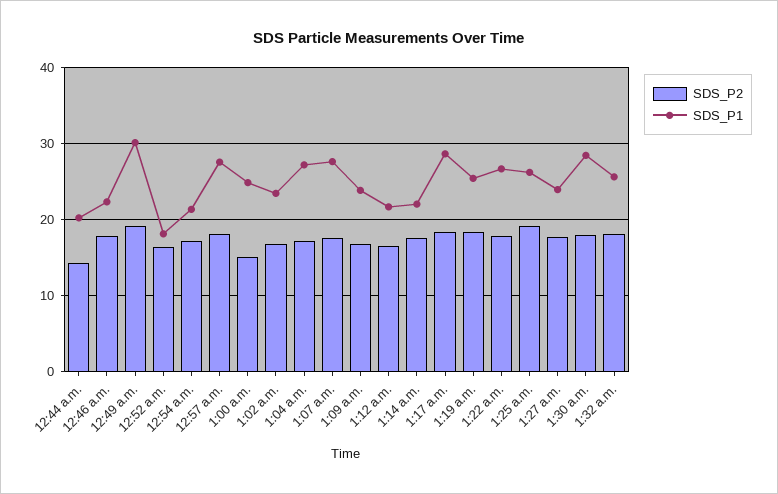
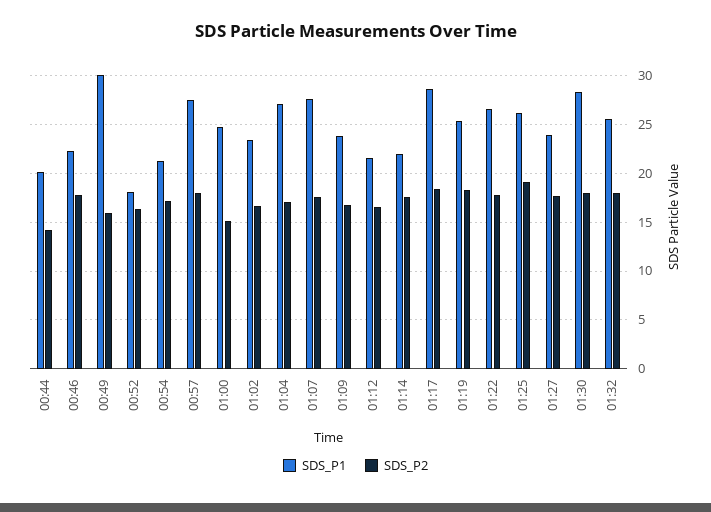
  {
    "SDS_P2": {
      "12:44 a.m.": 14,
      "12:46 a.m.": 18,
-     "12:49 a.m.": 19,
+     "12:49 a.m.": 16,
      "12:52 a.m.": 16,
      "12:54 a.m.": 17,
      "12:57 a.m.": 18,
      "1:00 a.m.": 15,
      "1:02 a.m.": 17,
      "1:04 a.m.": 17,
      "1:07 a.m.": 18,
      "1:09 a.m.": 17,
      "1:12 a.m.": 17,
      "1:14 a.m.": 18,
      "1:17 a.m.": 18,
      "1:19 a.m.": 18,
      "1:22 a.m.": 18,
      "1:25 a.m.": 19,
      "1:27 a.m.": 18,
      "1:30 a.m.": 18,
      "1:32 a.m.": 18
    },
    "SDS_P1": {
      "12:44 a.m.": 20,
      "12:46 a.m.": 22,
      "12:49 a.m.": 30,
      "12:52 a.m.": 18,
      "12:54 a.m.": 21,
      "12:57 a.m.": 28,
      "1:00 a.m.": 25,
      "1:02 a.m.": 23,
      "1:04 a.m.": 27,
      "1:07 a.m.": 28,
      "1:09 a.m.": 24,
      "1:12 a.m.": 22,
      "1:14 a.m.": 22,
      "1:17 a.m.": 29,
      "1:19 a.m.": 25,
      "1:22 a.m.": 27,
      "1:25 a.m.": 26,
      "1:27 a.m.": 24,
      "1:30 a.m.": 28,
      "1:32 a.m.": 26
    }
  }

